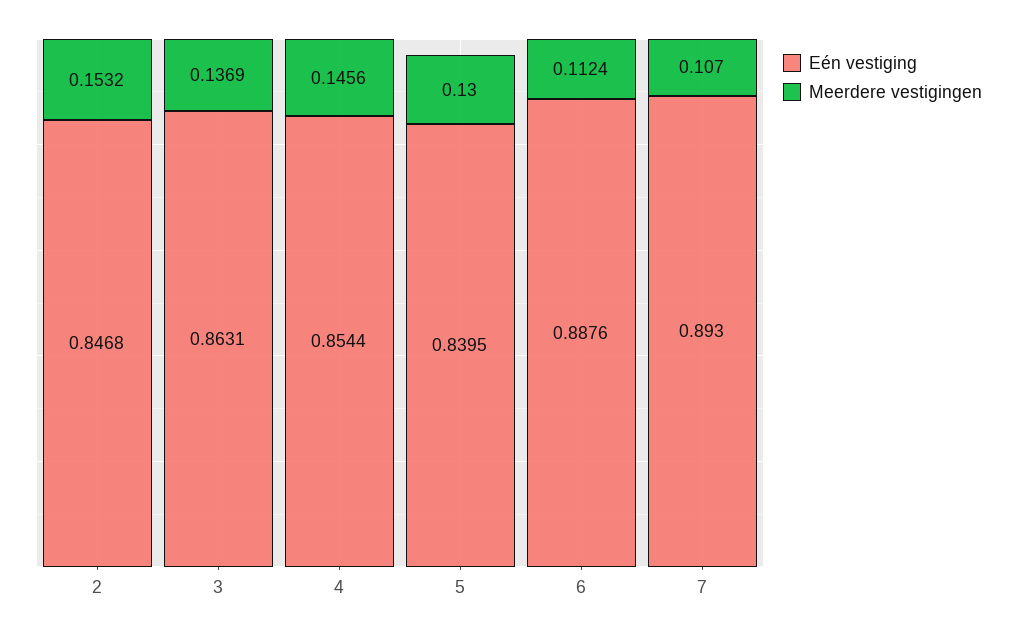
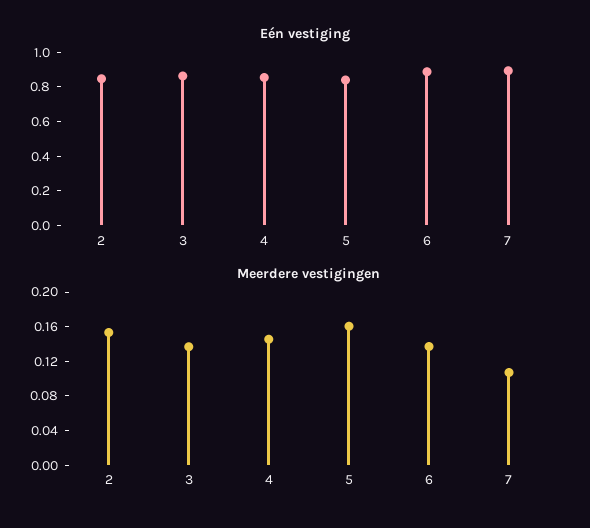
  {
    "Eén vestiging": {
      "2": 0.8468,
      "3": 0.8631,
      "4": 0.8544,
      "5": 0.8395,
      "6": 0.8876,
      "7": 0.893
    },
    "Meerdere vestigingen": {
      "2": 0.1532,
      "3": 0.1369,
      "4": 0.1456,
-     "5": 0.13,
+     "5": 0.16,
-     "6": 0.1124,
+     "6": 0.14,
      "7": 0.107
    }
  }

